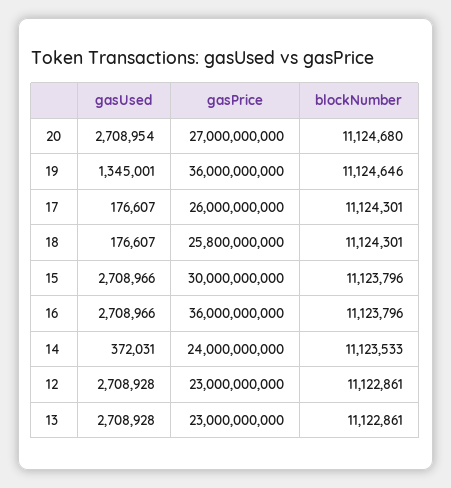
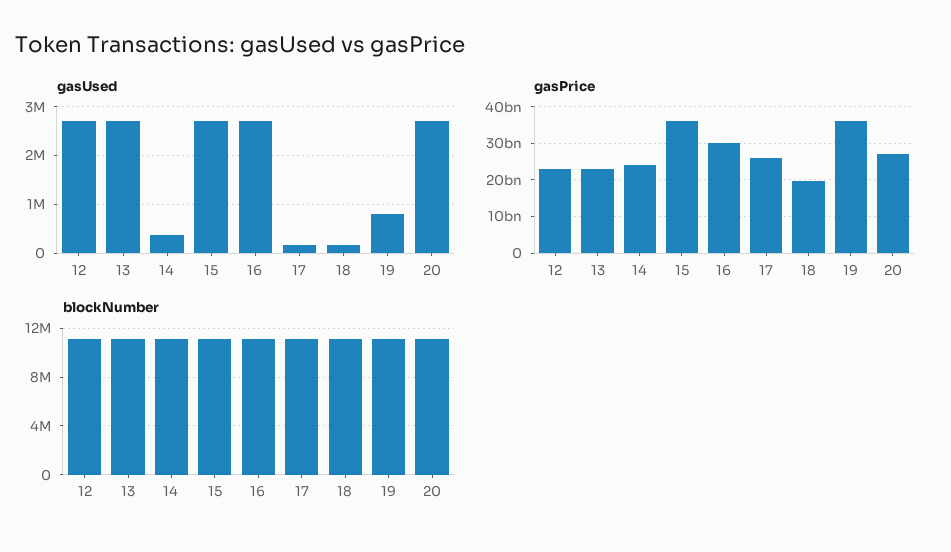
  {
    "gasUsed": {
      "20": 2708954,
-     "19": 1345001,
+     "19": 800000,
      "17": 176607,
      "18": 176607,
      "15": 2708966,
      "16": 2708966,
      "14": 372031,
      "12": 2708928,
      "13": 2708928
    },
    "gasPrice": {
      "20": 27000000000,
      "19": 36000000000,
      "17": 26000000000,
-     "18": 25800000000,
+     "18": 20000000000,
-     "15": 30000000000,
+     "15": 36000000000,
-     "16": 36000000000,
+     "16": 30000000000,
      "14": 24000000000,
      "12": 23000000000,
      "13": 23000000000
    },
    "blockNumber": {
      "20": 11124680,
      "19": 11124646,
      "17": 11124301,
      "18": 11124301,
      "15": 11123796,
      "16": 11123796,
      "14": 11123533,
      "12": 11122861,
      "13": 11122861
    }
  }

